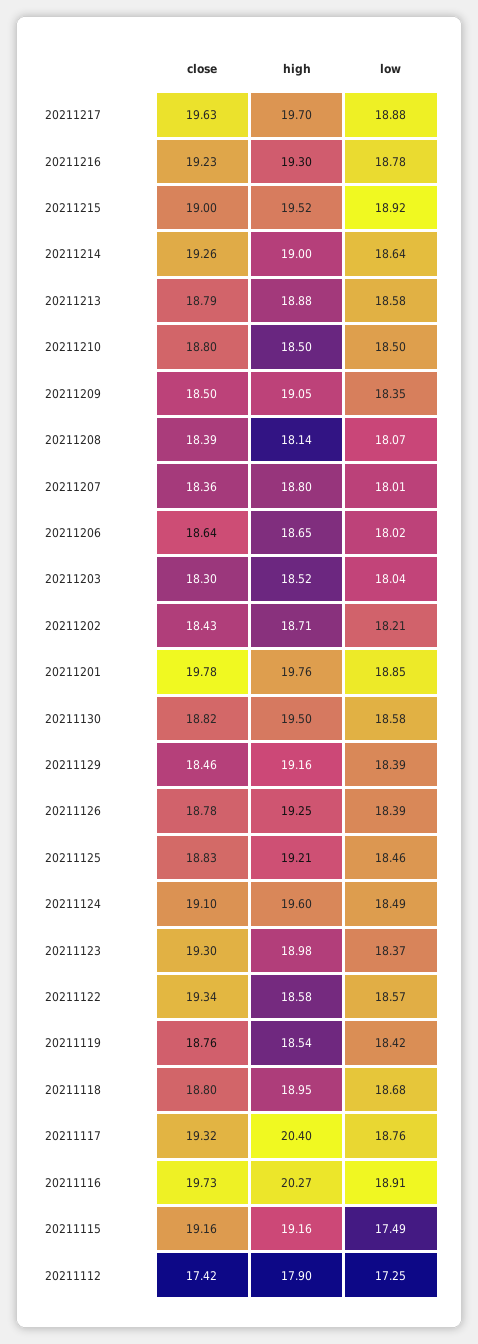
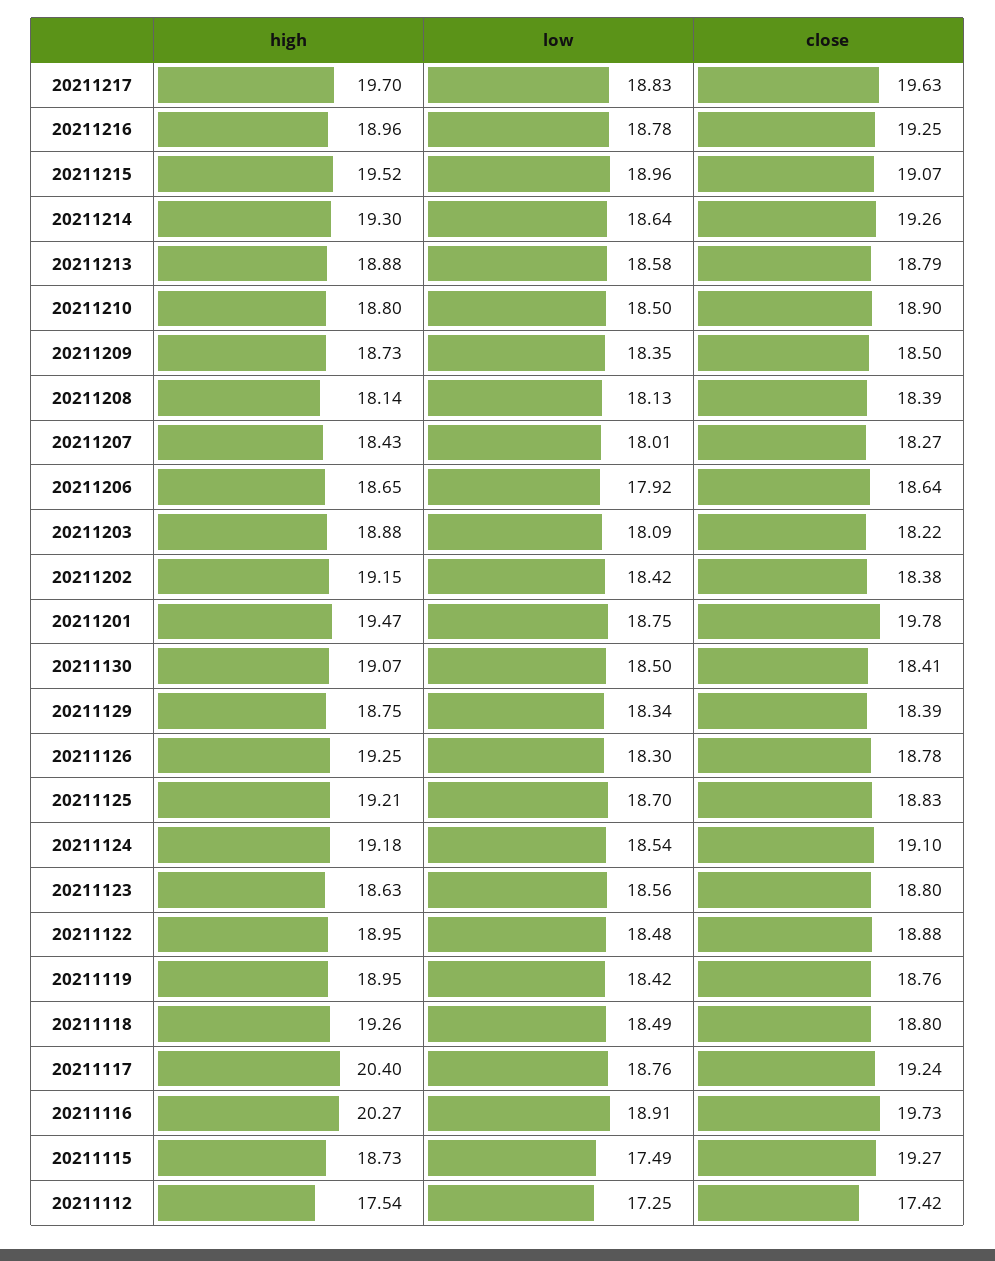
  {
    "close": {
      "20211217": 19.63,
-     "20211216": 19.23,
+     "20211216": 19.25,
-     "20211215": 19,
+     "20211215": 19.07,
      "20211214": 19.26,
      "20211213": 18.79,
-     "20211210": 18.8,
+     "20211210": 18.9,
      "20211209": 18.5,
      "20211208": 18.39,
-     "20211207": 18.36,
+     "20211207": 18.27,
      "20211206": 18.64,
-     "20211203": 18.3,
+     "20211203": 18.22,
-     "20211202": 18.43,
+     "20211202": 18.38,
      "20211201": 19.78,
-     "20211130": 18.82,
+     "20211130": 18.41,
-     "20211129": 18.46,
+     "20211129": 18.39,
      "20211126": 18.78,
      "20211125": 18.83,
      "20211124": 19.1,
-     "20211123": 19.3,
+     "20211123": 18.8,
-     "20211122": 19.34,
+     "20211122": 18.88,
      "20211119": 18.76,
      "20211118": 18.8,
-     "20211117": 19.32,
+     "20211117": 19.24,
      "20211116": 19.73,
-     "20211115": 19.16,
+     "20211115": 19.27,
      "20211112": 17.42
    },
    "high": {
      "20211217": 19.7,
-     "20211216": 19.3,
+     "20211216": 18.96,
      "20211215": 19.52,
-     "20211214": 19,
+     "20211214": 19.3,
      "20211213": 18.88,
-     "20211210": 18.5,
+     "20211210": 18.8,
-     "20211209": 19.05,
+     "20211209": 18.73,
      "20211208": 18.14,
-     "20211207": 18.8,
+     "20211207": 18.43,
      "20211206": 18.65,
-     "20211203": 18.52,
+     "20211203": 18.88,
-     "20211202": 18.71,
+     "20211202": 19.15,
-     "20211201": 19.76,
+     "20211201": 19.47,
-     "20211130": 19.5,
+     "20211130": 19.07,
-     "20211129": 19.16,
+     "20211129": 18.75,
      "20211126": 19.25,
      "20211125": 19.21,
-     "20211124": 19.6,
+     "20211124": 19.18,
-     "20211123": 18.98,
+     "20211123": 18.63,
-     "20211122": 18.58,
+     "20211122": 18.95,
-     "20211119": 18.54,
+     "20211119": 18.95,
-     "20211118": 18.95,
+     "20211118": 19.26,
      "20211117": 20.4,
      "20211116": 20.27,
-     "20211115": 19.16,
+     "20211115": 18.73,
-     "20211112": 17.9
+     "20211112": 17.54
    },
    "low": {
-     "20211217": 18.88,
+     "20211217": 18.83,
      "20211216": 18.78,
-     "20211215": 18.92,
+     "20211215": 18.96,
      "20211214": 18.64,
      "20211213": 18.58,
      "20211210": 18.5,
      "20211209": 18.35,
-     "20211208": 18.07,
+     "20211208": 18.13,
      "20211207": 18.01,
-     "20211206": 18.02,
+     "20211206": 17.92,
-     "20211203": 18.04,
+     "20211203": 18.09,
-     "20211202": 18.21,
+     "20211202": 18.42,
-     "20211201": 18.85,
+     "20211201": 18.75,
-     "20211130": 18.58,
+     "20211130": 18.5,
-     "20211129": 18.39,
+     "20211129": 18.34,
-     "20211126": 18.39,
+     "20211126": 18.3,
-     "20211125": 18.46,
+     "20211125": 18.7,
-     "20211124": 18.49,
+     "20211124": 18.54,
-     "20211123": 18.37,
+     "20211123": 18.56,
-     "20211122": 18.57,
+     "20211122": 18.48,
      "20211119": 18.42,
-     "20211118": 18.68,
+     "20211118": 18.49,
      "20211117": 18.76,
      "20211116": 18.91,
      "20211115": 17.49,
      "20211112": 17.25
    }
  }

